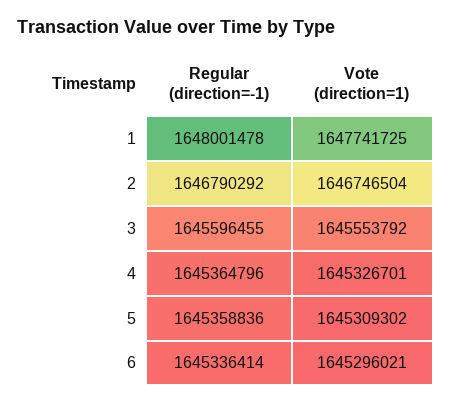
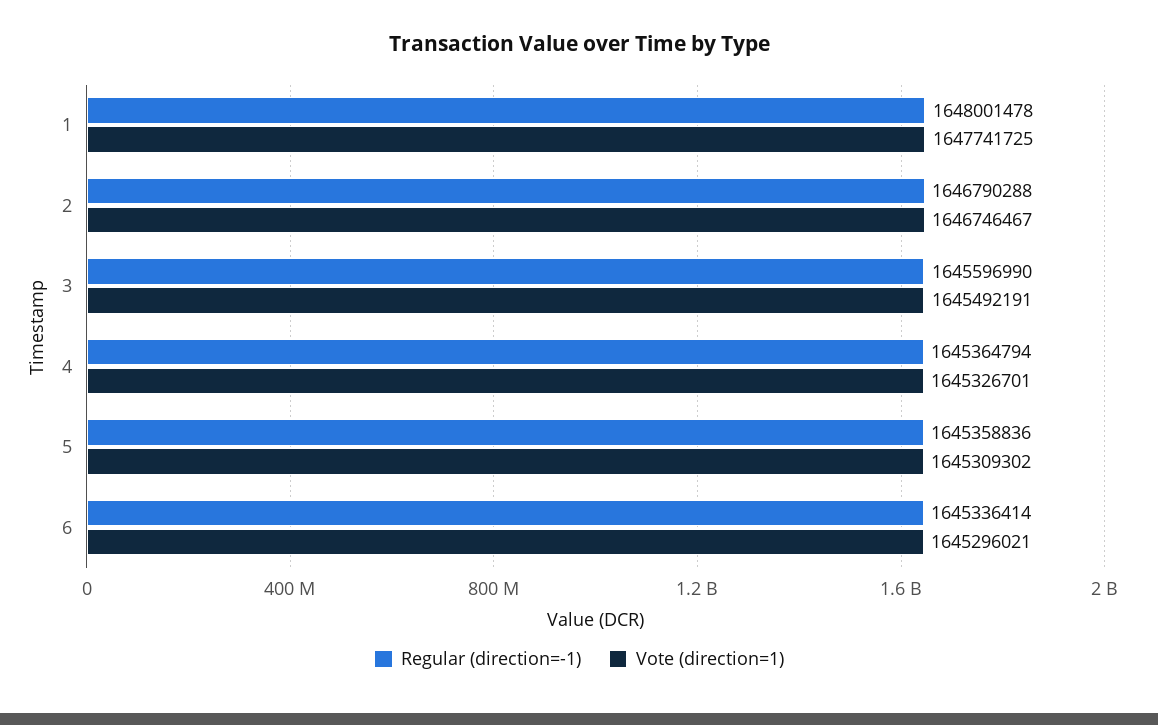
  {
    "Regular (direction=-1)": {
      "1": 1648001478,
-     "2": 1646790292,
+     "2": 1646790288,
-     "3": 1645596455,
+     "3": 1645596990,
-     "4": 1645364796,
+     "4": 1645364794,
      "5": 1645358836,
      "6": 1645336414
    },
    "Vote (direction=1)": {
      "1": 1647741725,
-     "2": 1646746504,
+     "2": 1646746467,
-     "3": 1645553792,
+     "3": 1645492191,
      "4": 1645326701,
      "5": 1645309302,
      "6": 1645296021
    }
  }

